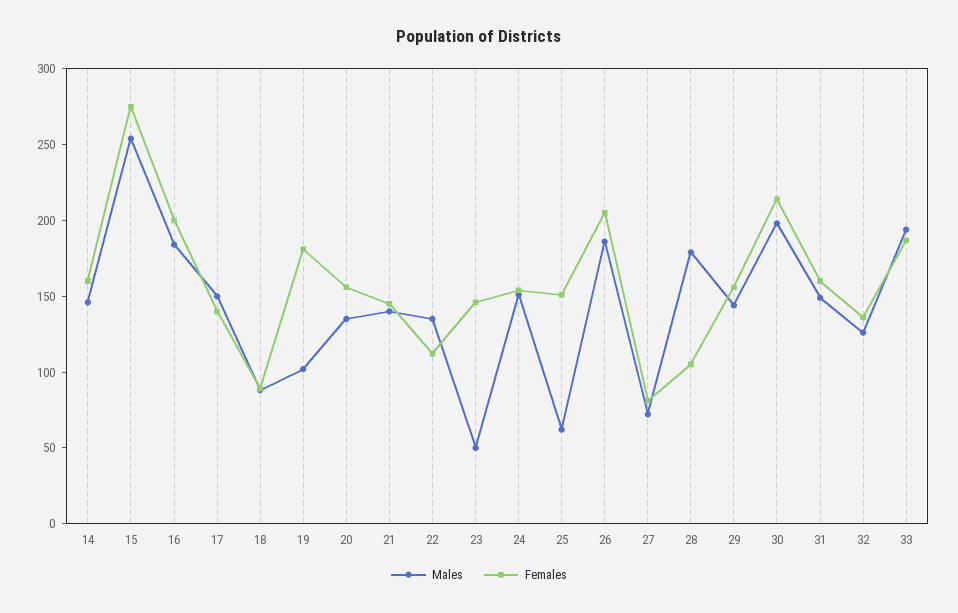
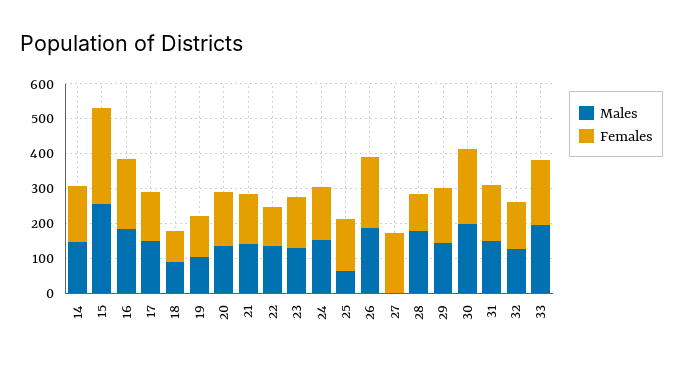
  {
    "Males": {
      "14": 150,
      "15": 250,
      "16": 180,
      "17": 150,
      "18": 90,
      "19": 100,
      "20": 140,
      "21": 140,
      "22": 140,
-     "23": 50,
+     "23": 125,
      "24": 150,
      "25": 60,
      "26": 190,
-     "27": 70,
+     "27": 0,
      "28": 180,
      "29": 140,
      "30": 200,
      "31": 150,
      "32": 130,
      "33": 190
    },
    "Females": {
      "14": 160,
      "15": 280,
      "16": 200,
      "17": 140,
      "18": 90,
-     "19": 180,
+     "19": 125,
      "20": 160,
      "21": 150,
      "22": 110,
      "23": 150,
      "24": 150,
      "25": 150,
      "26": 210,
-     "27": 80,
+     "27": 175,
      "28": 110,
      "29": 160,
      "30": 210,
      "31": 160,
      "32": 140,
      "33": 190
    }
  }

